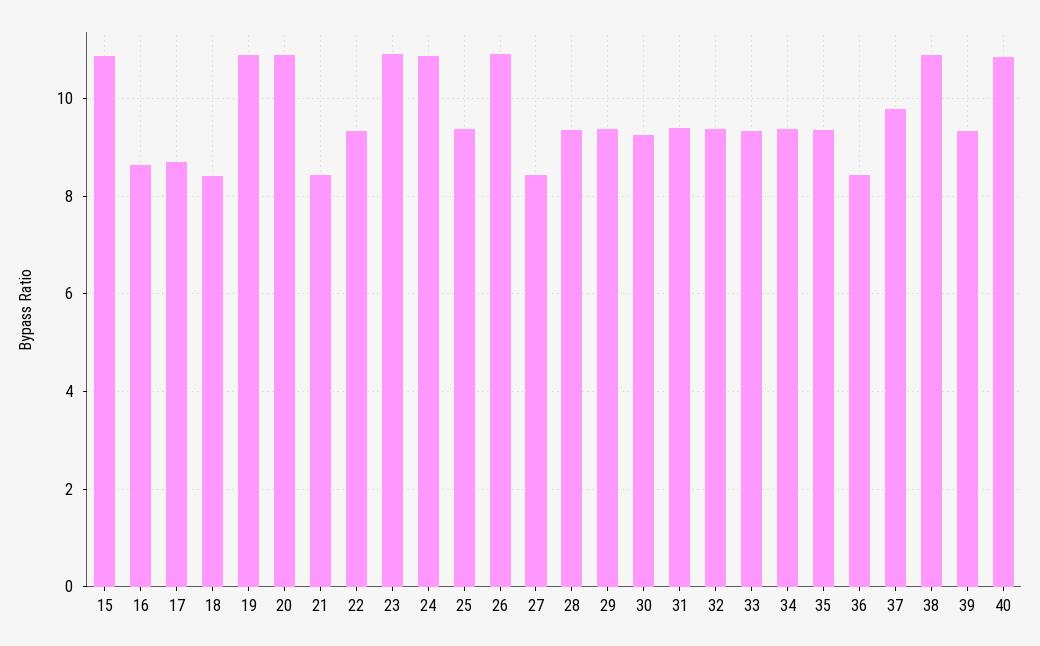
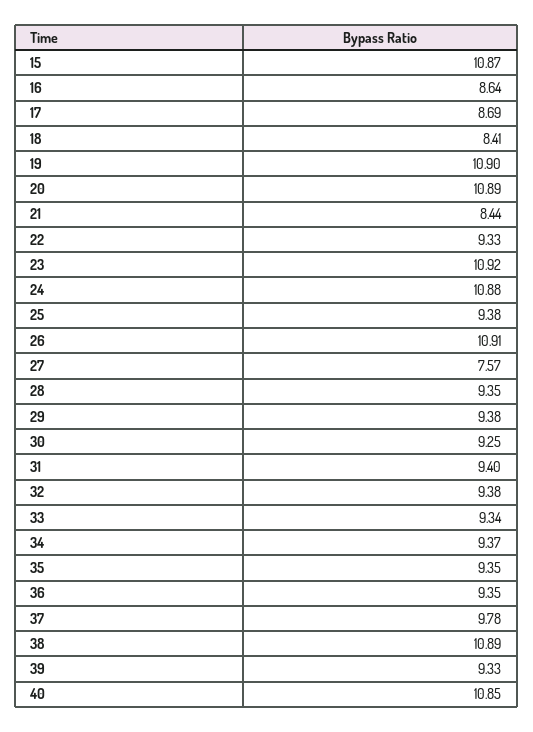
  {
    "15": 10.87,
    "16": 8.64,
    "17": 8.69,
    "18": 8.41,
    "19": 10.9,
    "20": 10.89,
    "21": 8.44,
    "22": 9.33,
    "23": 10.92,
    "24": 10.88,
    "25": 9.38,
    "26": 10.91,
-   "27": 8.4,
+   "27": 7.57,
    "28": 9.35,
    "29": 9.38,
    "30": 9.25,
    "31": 9.4,
    "32": 9.38,
    "33": 9.34,
    "34": 9.37,
    "35": 9.35,
-   "36": 8.4,
+   "36": 9.35,
    "37": 9.78,
    "38": 10.89,
    "39": 9.33,
    "40": 10.85
  }

